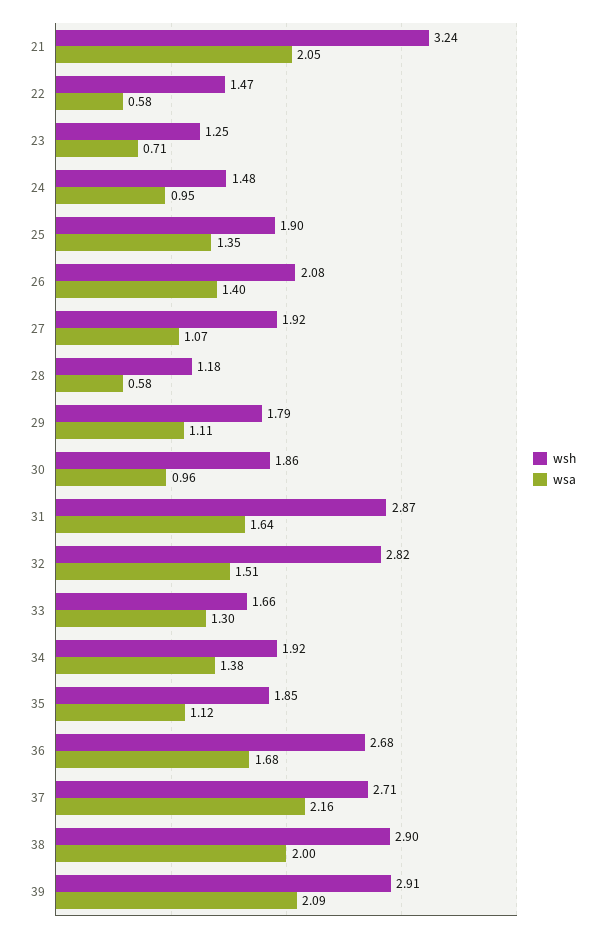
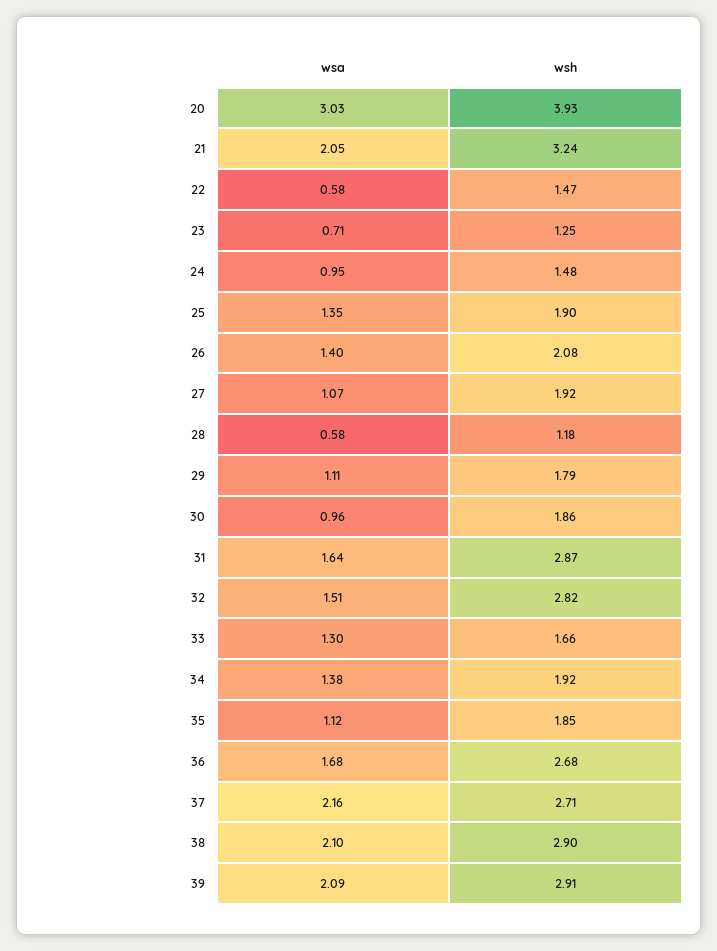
  {
    "wsh": {
      "21": 3.24,
      "22": 1.47,
      "23": 1.25,
      "24": 1.48,
      "25": 1.9,
      "26": 2.08,
      "27": 1.92,
      "28": 1.18,
      "29": 1.79,
      "30": 1.86,
      "31": 2.87,
      "32": 2.82,
      "33": 1.66,
      "34": 1.92,
      "35": 1.85,
      "36": 2.68,
      "37": 2.71,
      "38": 2.9,
-     "39": 2.91
+     "39": 2.91,
+     "20": 3.93
    },
    "wsa": {
      "21": 2.05,
      "22": 0.58,
      "23": 0.71,
      "24": 0.95,
      "25": 1.35,
      "26": 1.4,
      "27": 1.07,
      "28": 0.58,
      "29": 1.11,
      "30": 0.96,
      "31": 1.64,
      "32": 1.51,
      "33": 1.3,
      "34": 1.38,
      "35": 1.12,
      "36": 1.68,
      "37": 2.16,
-     "38": 2,
+     "38": 2.1,
-     "39": 2.09
+     "39": 2.09,
+     "20": 3.03
    }
  }

